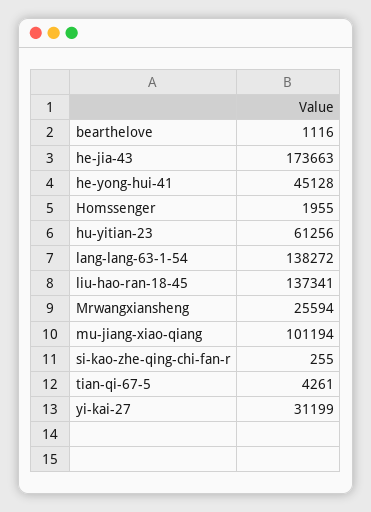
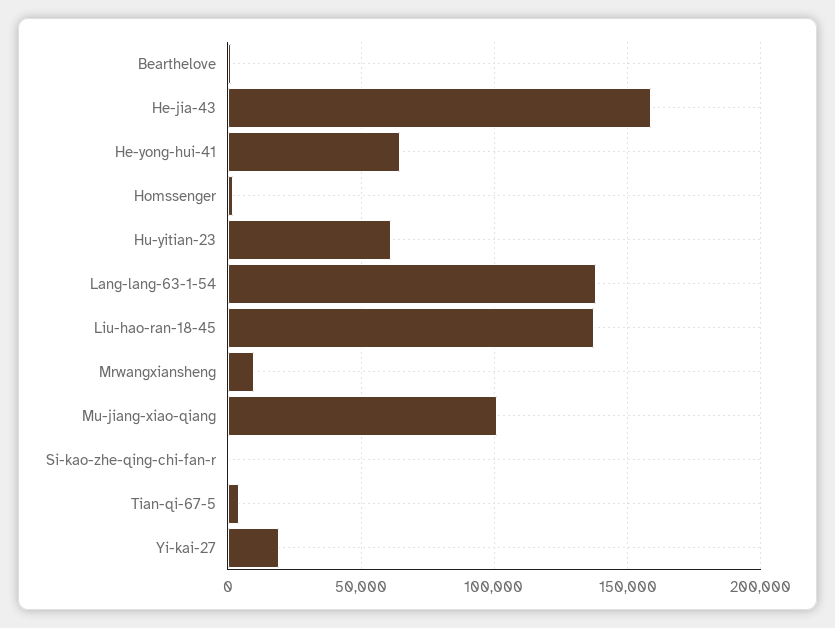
  {
    "bearthelove": 1116,
-   "he-jia-43": 173663,
+   "he-jia-43": 160000,
-   "he-yong-hui-41": 45128,
+   "he-yong-hui-41": 65000,
    "Homssenger": 1955,
    "hu-yitian-23": 61256,
    "lang-lang-63-1-54": 138272,
    "liu-hao-ran-18-45": 137341,
-   "Mrwangxiansheng": 25594,
+   "Mrwangxiansheng": 10000,
    "mu-jiang-xiao-qiang": 101194,
    "si-kao-zhe-qing-chi-fan-r": 255,
    "tian-qi-67-5": 4261,
-   "yi-kai-27": 31199
+   "yi-kai-27": 20000
  }

